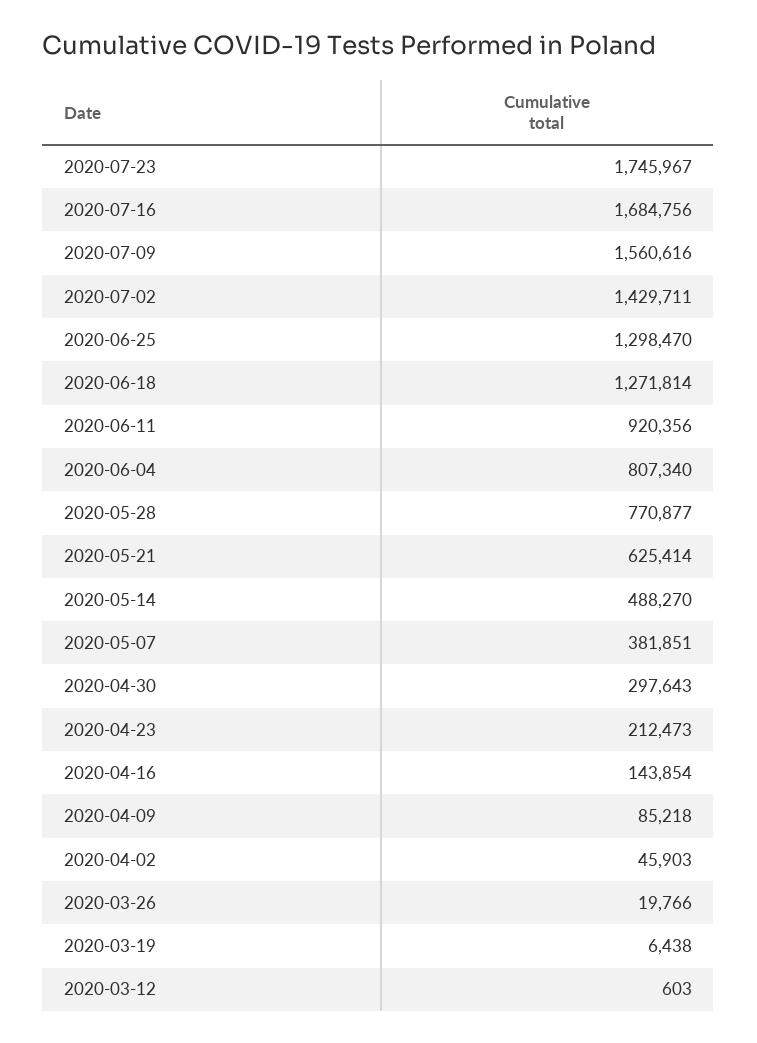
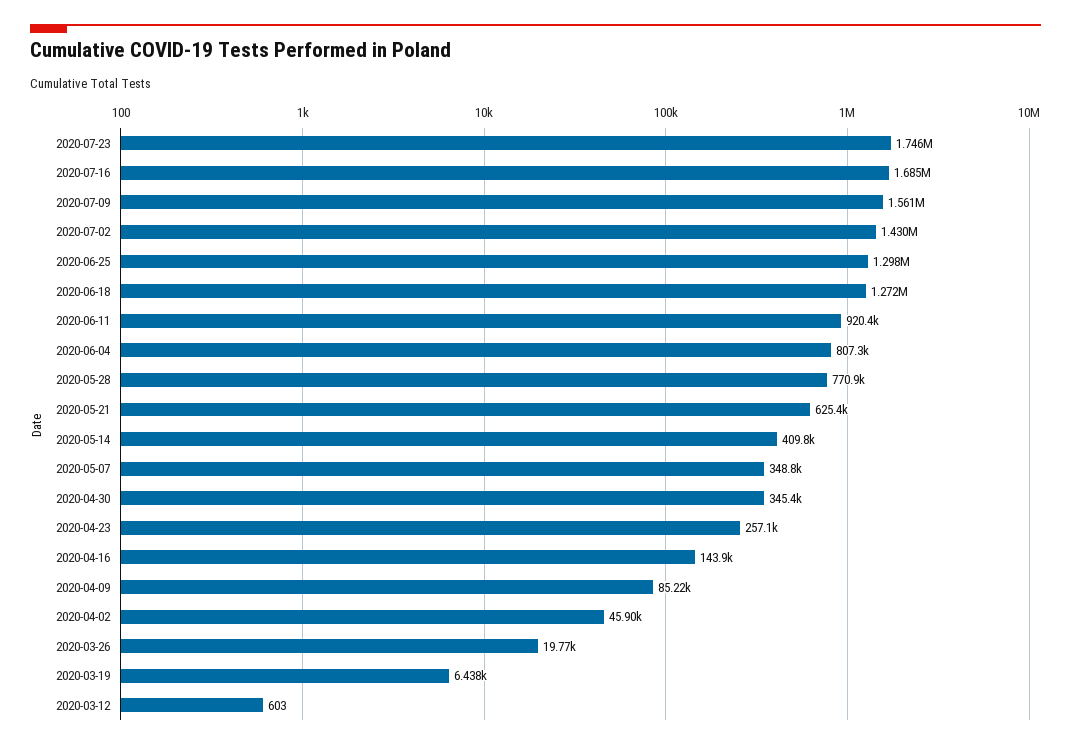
  {
    "2020-07-23": 1745967,
    "2020-07-16": 1684756,
    "2020-07-09": 1560616,
    "2020-07-02": 1429711,
    "2020-06-25": 1298470,
    "2020-06-18": 1271814,
    "2020-06-11": 920356,
    "2020-06-04": 807340,
    "2020-05-28": 770877,
    "2020-05-21": 625414,
-   "2020-05-14": 488270,
+   "2020-05-14": 409800,
-   "2020-05-07": 381851,
+   "2020-05-07": 348800,
-   "2020-04-30": 297643,
+   "2020-04-30": 345400,
-   "2020-04-23": 212473,
+   "2020-04-23": 257100,
    "2020-04-16": 143854,
    "2020-04-09": 85218,
    "2020-04-02": 45903,
    "2020-03-26": 19766,
    "2020-03-19": 6438,
    "2020-03-12": 603
  }

